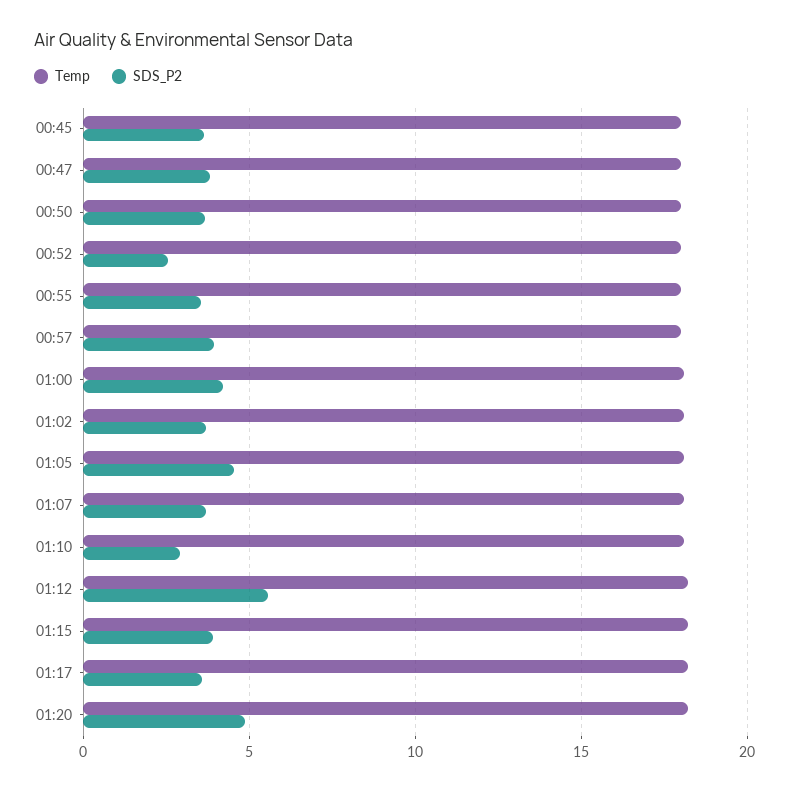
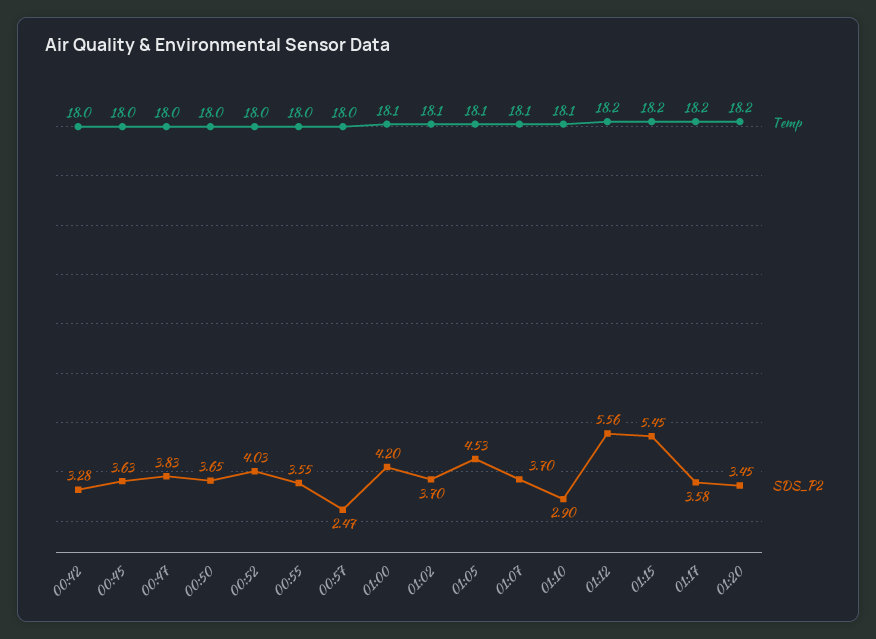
  {
    "Temp": {
      "00:45": 18,
      "00:47": 18,
      "00:50": 18,
      "00:52": 18,
      "00:55": 18,
      "00:57": 18,
      "01:00": 18.1,
      "01:02": 18.1,
      "01:05": 18.1,
      "01:07": 18.1,
      "01:10": 18.1,
      "01:12": 18.2,
      "01:15": 18.2,
      "01:17": 18.2,
-     "01:20": 18.2
+     "01:20": 18.2,
+     "00:42": 18
    },
    "SDS_P2": {
      "00:45": 3.63,
      "00:47": 3.83,
      "00:50": 3.65,
-     "00:52": 2.5,
+     "00:52": 4.03,
      "00:55": 3.55,
-     "00:57": 4,
+     "00:57": 2.47,
      "01:00": 4.2,
      "01:02": 3.7,
      "01:05": 4.53,
      "01:07": 3.7,
      "01:10": 2.9,
      "01:12": 5.56,
-     "01:15": 4,
+     "01:15": 5.45,
      "01:17": 3.58,
-     "01:20": 5
+     "01:20": 3.45,
+     "00:42": 3.28
    }
  }

